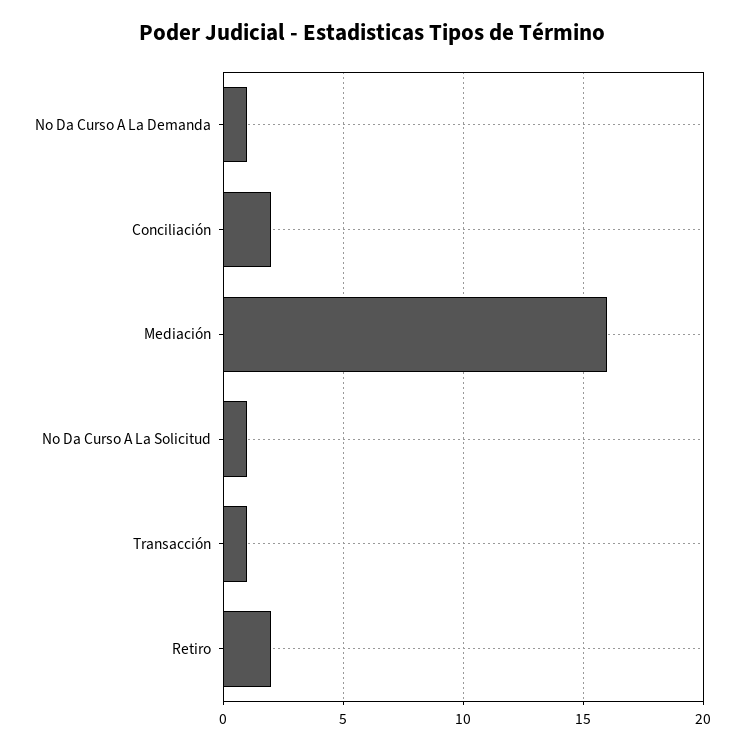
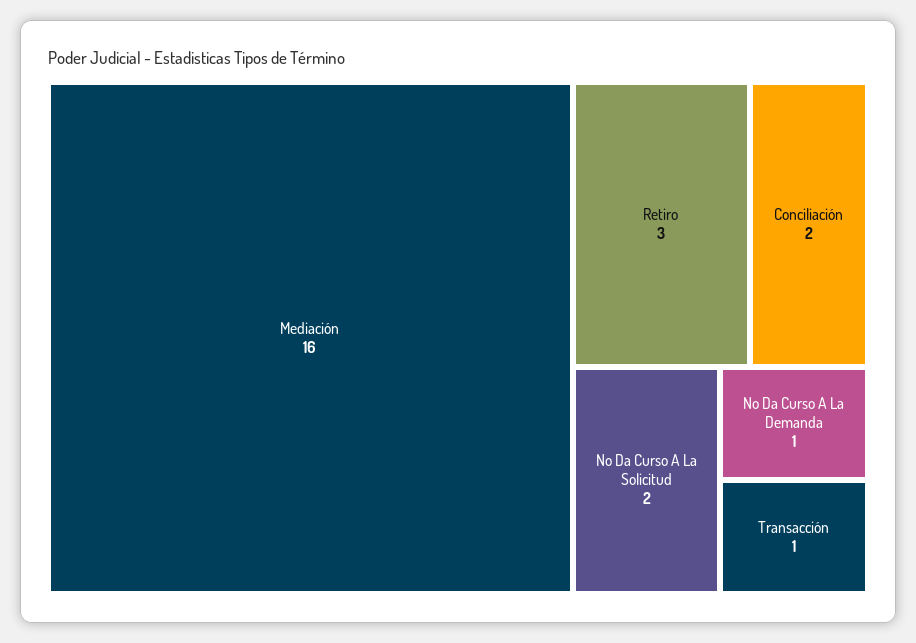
  {
    "No Da Curso A La Demanda": 1,
    "Conciliación": 2,
    "Mediación": 16,
-   "No Da Curso A La Solicitud": 1,
+   "No Da Curso A La Solicitud": 2,
    "Transacción": 1,
-   "Retiro": 2
+   "Retiro": 3
  }

